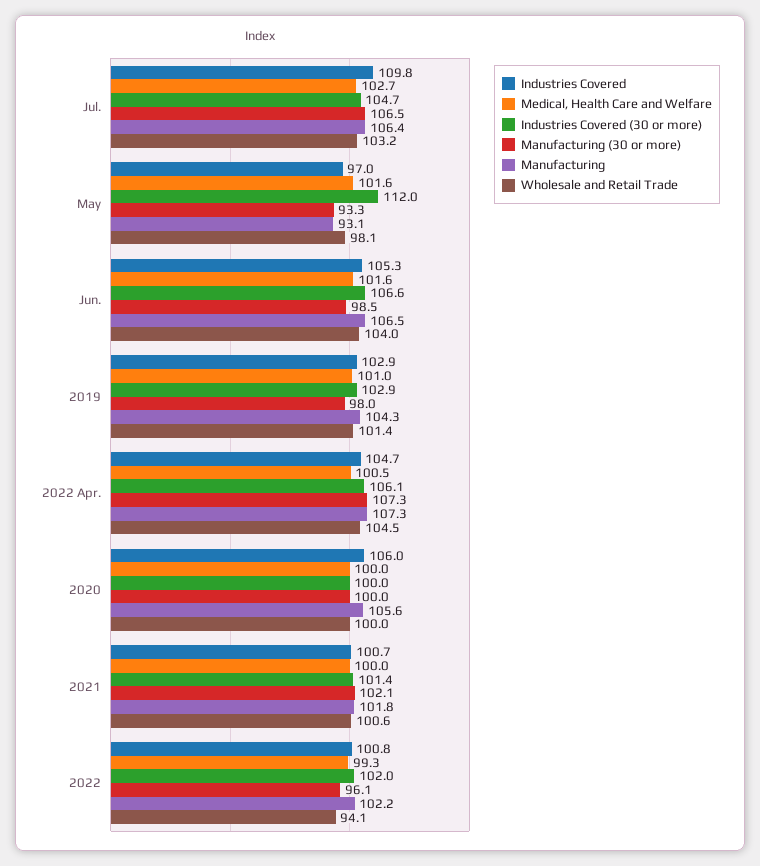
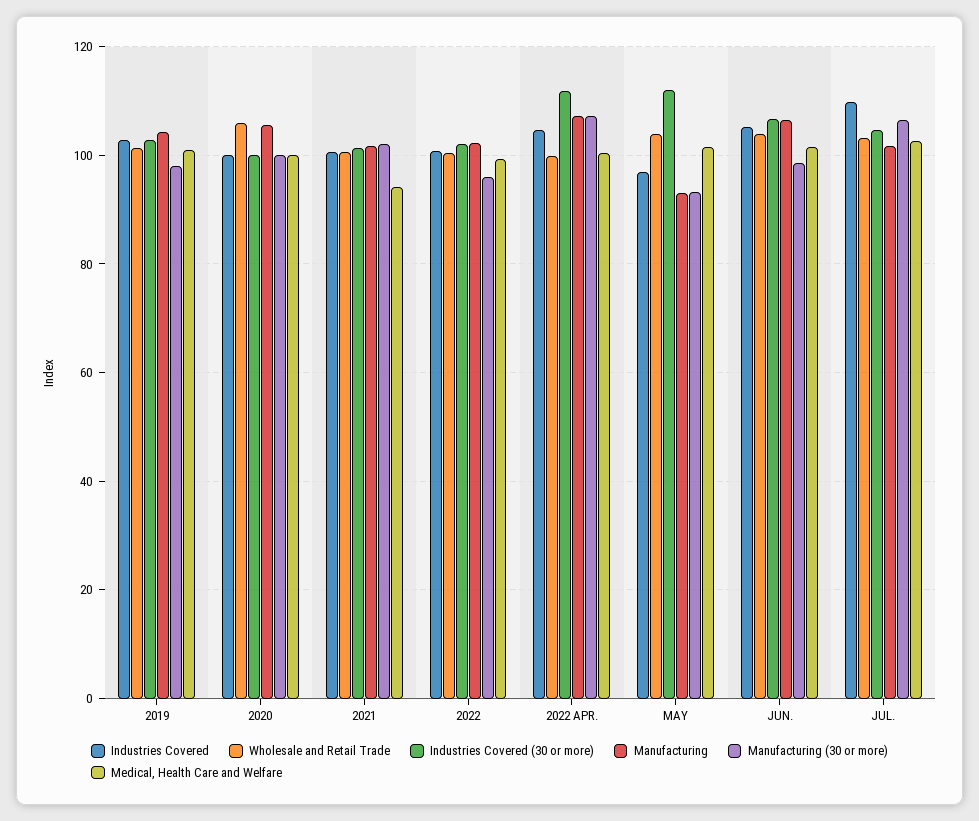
  {
    "Industries Covered": {
      "Jul.": 109.8,
      "May": 97,
      "Jun.": 105.3,
      "2019": 102.9,
      "2022 Apr.": 104.7,
-     "2020": 106,
+     "2020": 100,
      "2021": 100.7,
      "2022": 100.8
    },
    "Medical, Health Care and Welfare": {
      "Jul.": 102.7,
      "May": 101.6,
      "Jun.": 101.6,
      "2019": 101,
      "2022 Apr.": 100.5,
      "2020": 100,
-     "2021": 100,
+     "2021": 94,
      "2022": 99.3
    },
    "Industries Covered (30 or more)": {
      "Jul.": 104.7,
      "May": 112,
      "Jun.": 106.6,
      "2019": 102.9,
-     "2022 Apr.": 106.1,
+     "2022 Apr.": 112,
      "2020": 100,
      "2021": 101.4,
      "2022": 102
    },
    "Manufacturing (30 or more)": {
      "Jul.": 106.5,
      "May": 93.3,
      "Jun.": 98.5,
      "2019": 98,
      "2022 Apr.": 107.3,
      "2020": 100,
      "2021": 102.1,
      "2022": 96.1
    },
    "Manufacturing": {
-     "Jul.": 106.4,
+     "Jul.": 102,
      "May": 93.1,
      "Jun.": 106.5,
      "2019": 104.3,
      "2022 Apr.": 107.3,
      "2020": 105.6,
      "2021": 101.8,
      "2022": 102.2
    },
    "Wholesale and Retail Trade": {
      "Jul.": 103.2,
-     "May": 98.1,
+     "May": 104,
      "Jun.": 104,
      "2019": 101.4,
-     "2022 Apr.": 104.5,
+     "2022 Apr.": 100,
-     "2020": 100,
+     "2020": 106,
      "2021": 100.6,
-     "2022": 94.1
+     "2022": 100
    }
  }

